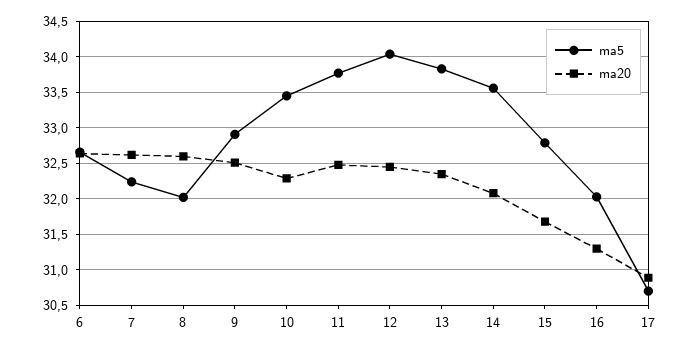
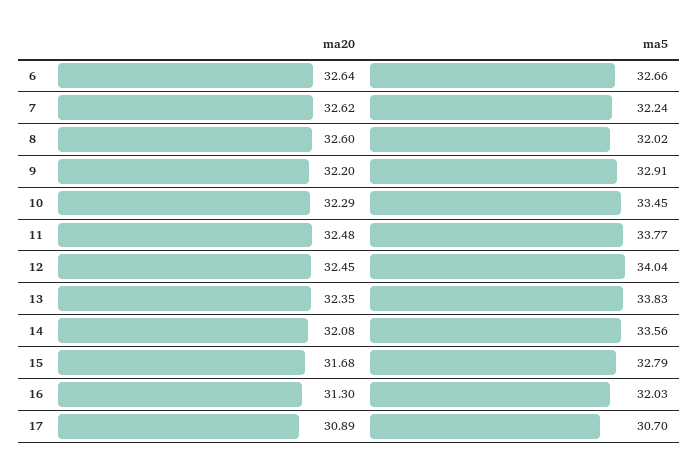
  {
    "ma5": {
      "6": 32.66,
      "7": 32.24,
      "8": 32.02,
      "9": 32.91,
      "10": 33.45,
      "11": 33.77,
      "12": 34.04,
      "13": 33.83,
      "14": 33.56,
      "15": 32.79,
      "16": 32.03,
      "17": 30.7
    },
    "ma20": {
      "6": 32.64,
      "7": 32.62,
      "8": 32.6,
-     "9": 32.5,
+     "9": 32.2,
      "10": 32.29,
      "11": 32.48,
      "12": 32.45,
      "13": 32.35,
      "14": 32.08,
      "15": 31.68,
      "16": 31.3,
      "17": 30.89
    }
  }

